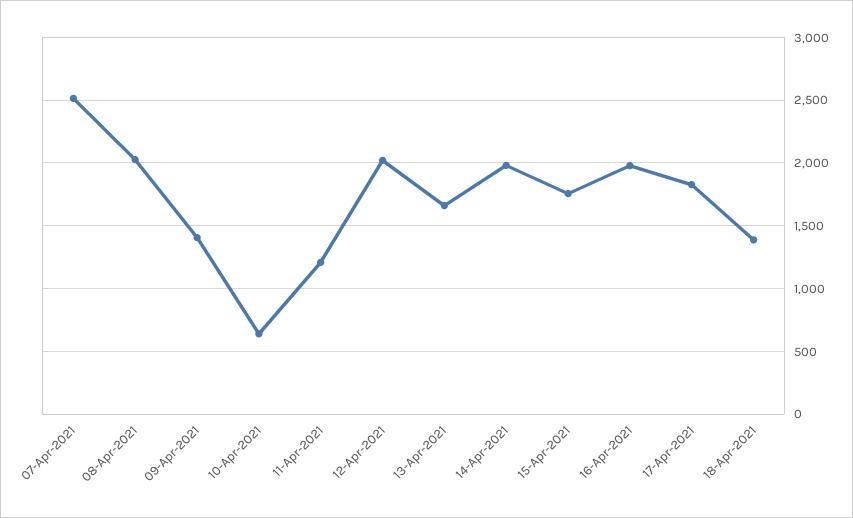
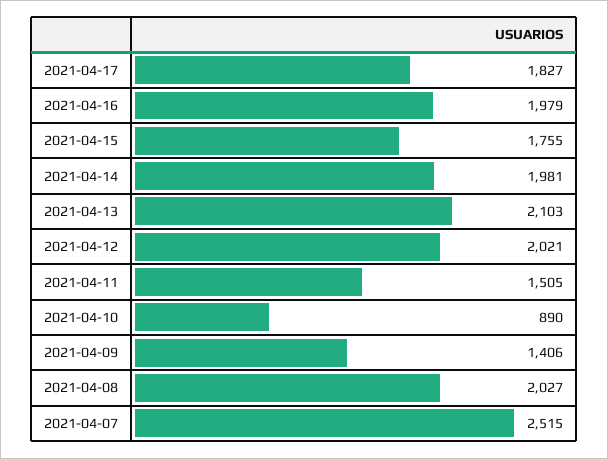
  {
    "07-Apr-2021": 2515,
    "08-Apr-2021": 2027,
    "09-Apr-2021": 1406,
-   "10-Apr-2021": 650,
+   "10-Apr-2021": 890,
-   "11-Apr-2021": 1200,
+   "11-Apr-2021": 1505,
    "12-Apr-2021": 2021,
-   "13-Apr-2021": 1650,
+   "13-Apr-2021": 2103,
    "14-Apr-2021": 1981,
    "15-Apr-2021": 1755,
    "16-Apr-2021": 1979,
-   "17-Apr-2021": 1827,
+   "17-Apr-2021": 1827
-   "18-Apr-2021": 1400
  }

